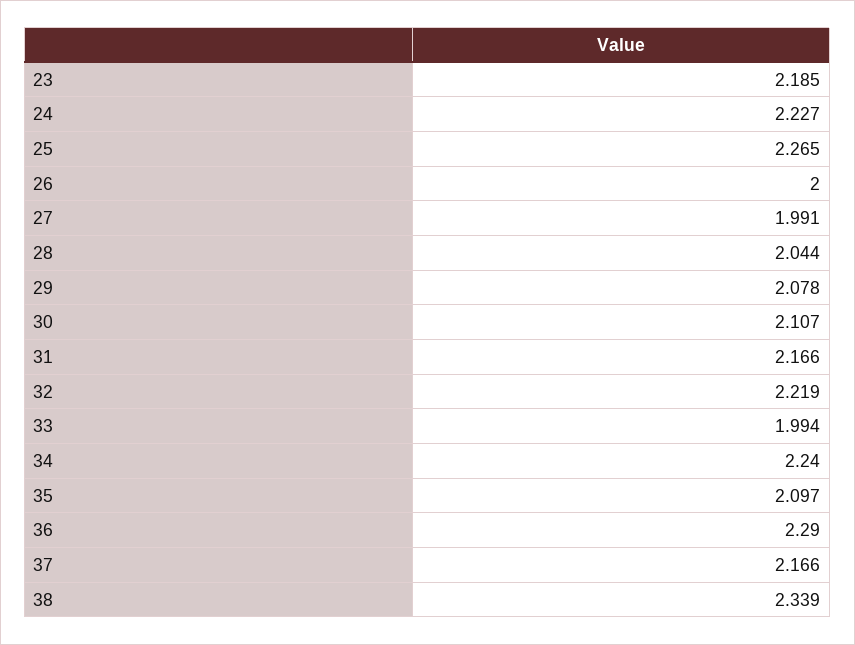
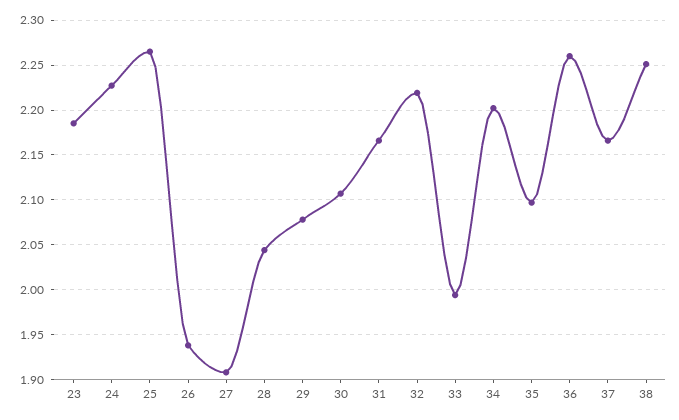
  {
    "23": 2.185,
    "24": 2.227,
    "25": 2.265,
-   "26": 2,
+   "26": 1.94,
-   "27": 1.991,
+   "27": 1.91,
    "28": 2.044,
    "29": 2.078,
    "30": 2.107,
    "31": 2.166,
    "32": 2.219,
    "33": 1.994,
-   "34": 2.24,
+   "34": 2.2,
    "35": 2.097,
-   "36": 2.29,
+   "36": 2.26,
    "37": 2.166,
-   "38": 2.339
+   "38": 2.25
  }

